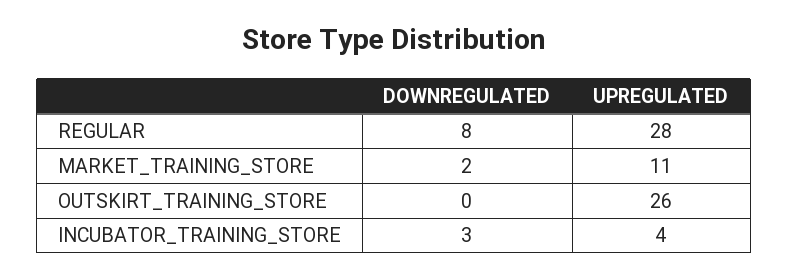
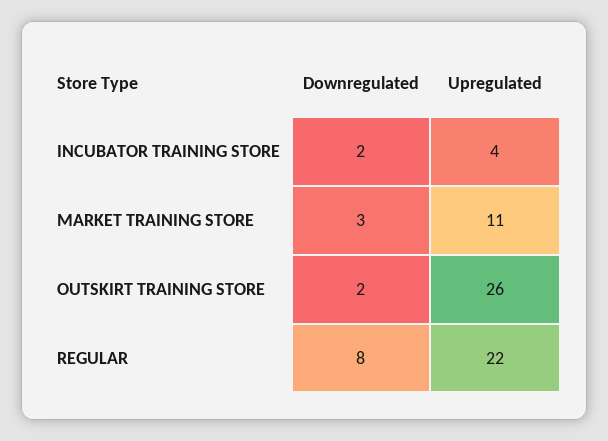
  {
    "DOWNREGULATED": {
      "REGULAR": 8,
-     "MARKET_TRAINING_STORE": 2,
+     "MARKET_TRAINING_STORE": 3,
-     "OUTSKIRT_TRAINING_STORE": 0,
+     "OUTSKIRT_TRAINING_STORE": 2,
-     "INCUBATOR_TRAINING_STORE": 3
+     "INCUBATOR_TRAINING_STORE": 2
    },
    "UPREGULATED": {
-     "REGULAR": 28,
+     "REGULAR": 22,
      "MARKET_TRAINING_STORE": 11,
      "OUTSKIRT_TRAINING_STORE": 26,
      "INCUBATOR_TRAINING_STORE": 4
    }
  }

